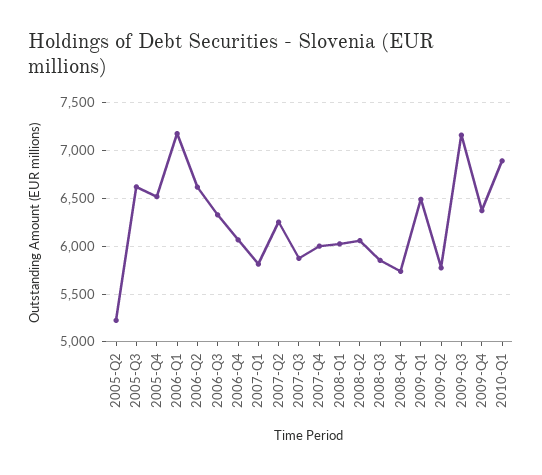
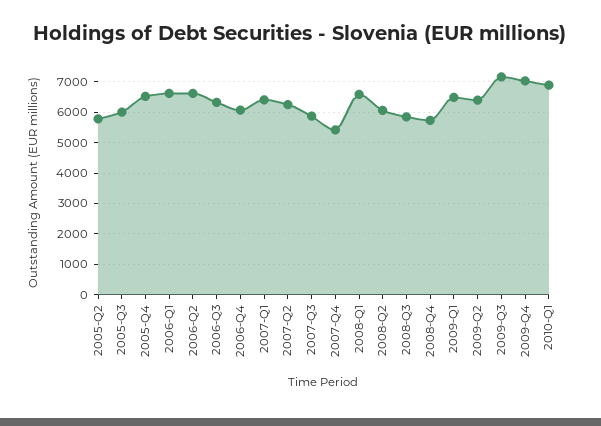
  {
-   "2005-Q2": 5200,
+   "2005-Q2": 5800,
-   "2005-Q3": 6600,
+   "2005-Q3": 6000,
    "2005-Q4": 6500,
-   "2006-Q1": 7200,
+   "2006-Q1": 6600,
    "2006-Q2": 6600,
    "2006-Q3": 6300,
    "2006-Q4": 6100,
-   "2007-Q1": 5800,
+   "2007-Q1": 6400,
    "2007-Q2": 6300,
    "2007-Q3": 5900,
-   "2007-Q4": 6000,
+   "2007-Q4": 5400,
-   "2008-Q1": 6000,
+   "2008-Q1": 6600,
    "2008-Q2": 6100,
    "2008-Q3": 5900,
    "2008-Q4": 5700,
    "2009-Q1": 6500,
-   "2009-Q2": 5800,
+   "2009-Q2": 6400,
    "2009-Q3": 7200,
-   "2009-Q4": 6400,
+   "2009-Q4": 7000,
    "2010-Q1": 6900
  }

